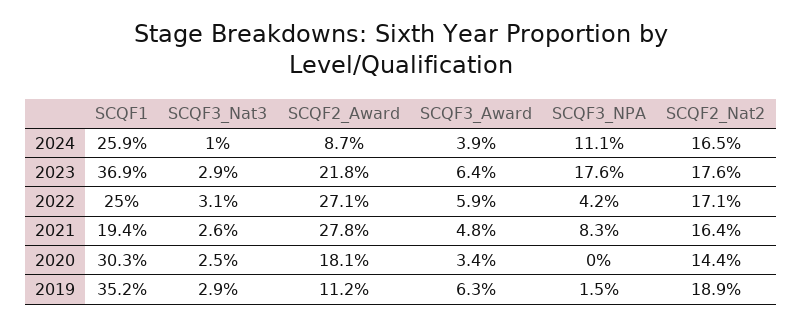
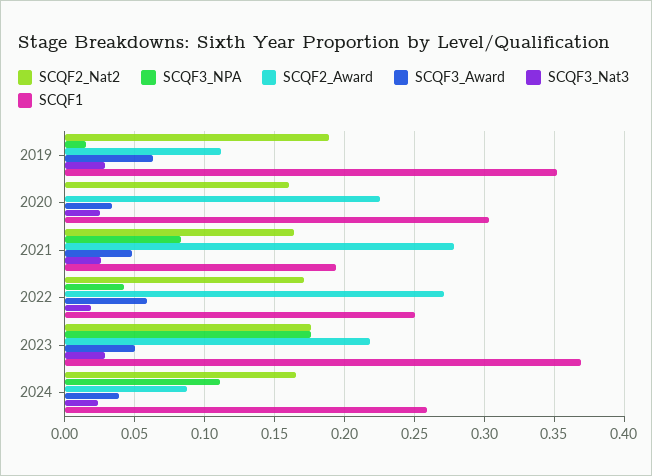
  {
    "SCQF1": {
      "2024": 0.259,
      "2023": 0.369,
      "2022": 0.25,
      "2021": 0.194,
      "2020": 0.303,
      "2019": 0.352
    },
    "SCQF3_Nat3": {
-     "2024": 0.01,
+     "2024": 0.025,
      "2023": 0.029,
-     "2022": 0.031,
+     "2022": 0.02,
      "2021": 0.026,
      "2020": 0.025,
      "2019": 0.029
    },
    "SCQF2_Award": {
      "2024": 0.087,
      "2023": 0.218,
      "2022": 0.271,
      "2021": 0.278,
-     "2020": 0.181,
+     "2020": 0.225,
      "2019": 0.112
    },
    "SCQF3_Award": {
      "2024": 0.039,
-     "2023": 0.064,
+     "2023": 0.05,
      "2022": 0.059,
      "2021": 0.048,
      "2020": 0.034,
      "2019": 0.063
    },
    "SCQF3_NPA": {
      "2024": 0.111,
      "2023": 0.176,
      "2022": 0.042,
      "2021": 0.083,
      "2020": 0,
      "2019": 0.015
    },
    "SCQF2_Nat2": {
      "2024": 0.165,
      "2023": 0.176,
      "2022": 0.171,
      "2021": 0.164,
-     "2020": 0.144,
+     "2020": 0.16,
      "2019": 0.189
    }
  }

